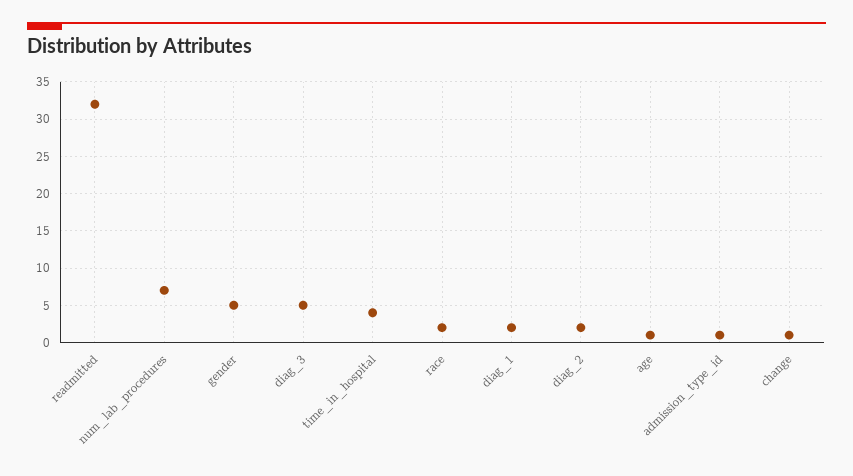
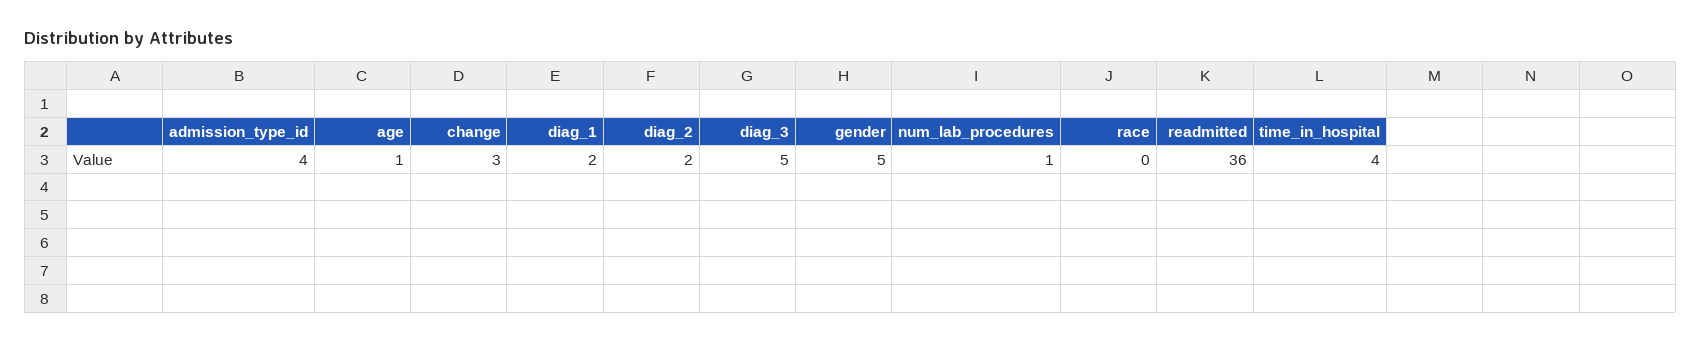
  {
-   "readmitted": 32,
+   "readmitted": 36,
-   "num_lab_procedures": 7,
+   "num_lab_procedures": 1,
    "gender": 5,
    "diag_3": 5,
    "time_in_hospital": 4,
-   "race": 2,
+   "race": 0,
    "diag_1": 2,
    "diag_2": 2,
    "age": 1,
-   "admission_type_id": 1,
+   "admission_type_id": 4,
-   "change": 1
+   "change": 3
  }

